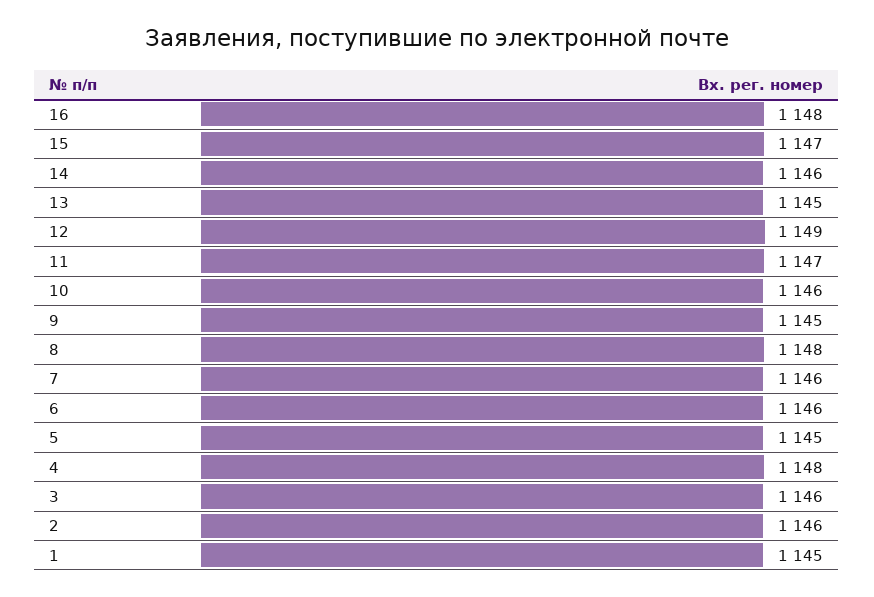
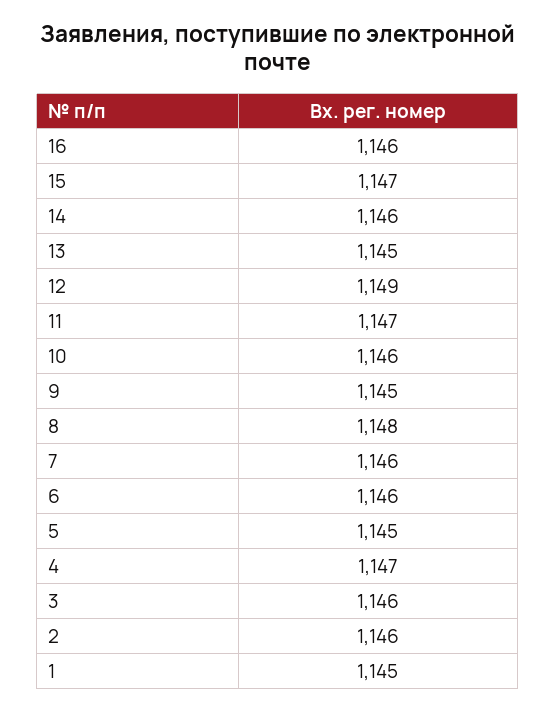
  {
-   "16": 1148,
+   "16": 1146,
    "15": 1147,
    "14": 1146,
    "13": 1145,
    "12": 1149,
    "11": 1147,
    "10": 1146,
    "9": 1145,
    "8": 1148,
    "7": 1146,
    "6": 1146,
    "5": 1145,
-   "4": 1148,
+   "4": 1147,
    "3": 1146,
    "2": 1146,
    "1": 1145
  }

